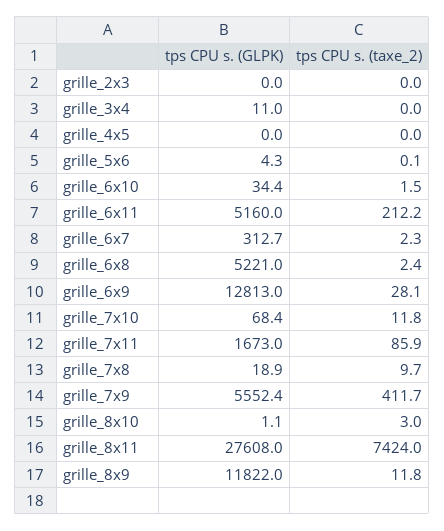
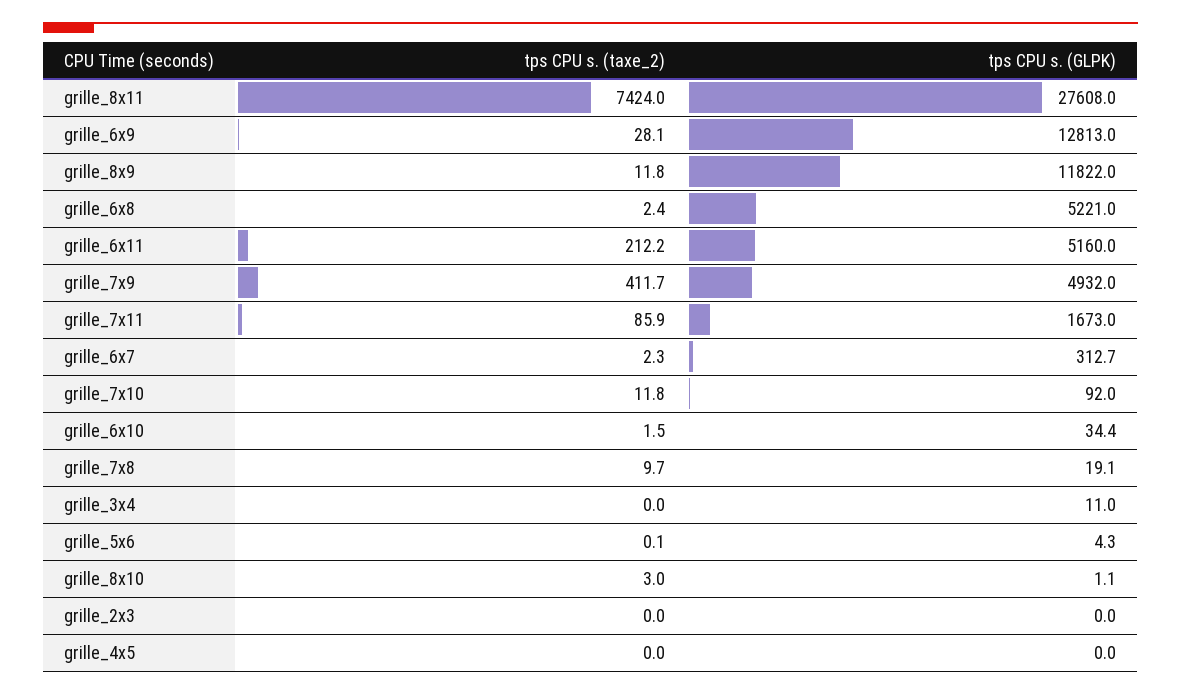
  {
    "tps CPU s. (GLPK)": {
      "grille_2x3": 0,
      "grille_3x4": 11,
      "grille_4x5": 0,
      "grille_5x6": 4.3,
      "grille_6x10": 34.4,
      "grille_6x11": 5160,
      "grille_6x7": 312.7,
      "grille_6x8": 5221,
      "grille_6x9": 12813,
-     "grille_7x10": 68.4,
+     "grille_7x10": 92,
      "grille_7x11": 1673,
-     "grille_7x8": 18.9,
+     "grille_7x8": 19.1,
-     "grille_7x9": 5552.4,
+     "grille_7x9": 4932,
      "grille_8x10": 1.1,
      "grille_8x11": 27608,
      "grille_8x9": 11822
    },
    "tps CPU s. (taxe_2)": {
      "grille_2x3": 0,
      "grille_3x4": 0,
      "grille_4x5": 0,
      "grille_5x6": 0.1,
      "grille_6x10": 1.5,
      "grille_6x11": 212.2,
      "grille_6x7": 2.3,
      "grille_6x8": 2.4,
      "grille_6x9": 28.1,
      "grille_7x10": 11.8,
      "grille_7x11": 85.9,
      "grille_7x8": 9.7,
      "grille_7x9": 411.7,
      "grille_8x10": 3,
      "grille_8x11": 7424,
      "grille_8x9": 11.8
    }
  }

